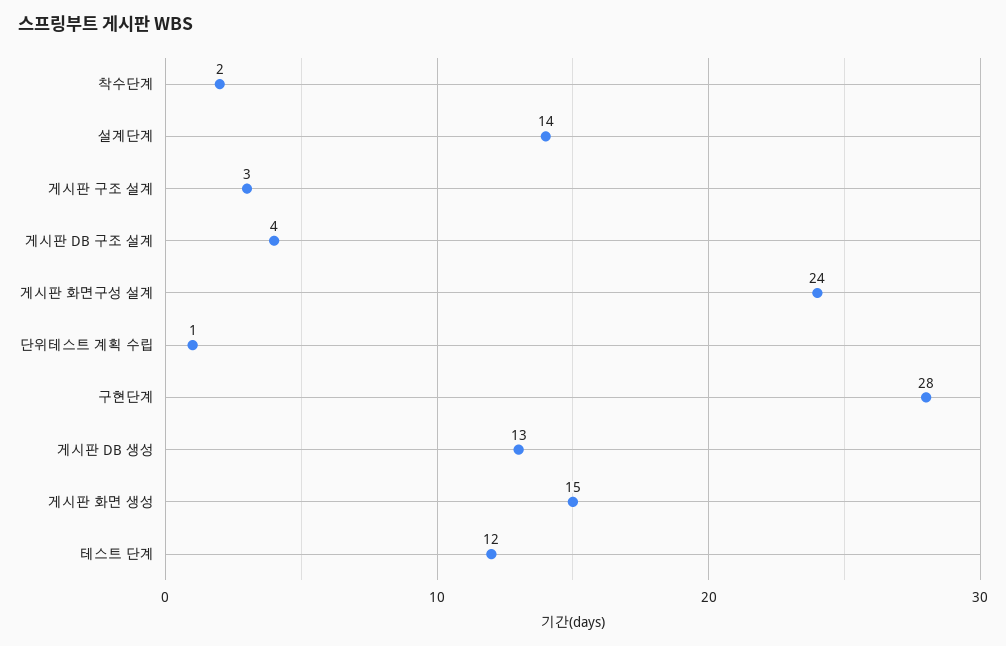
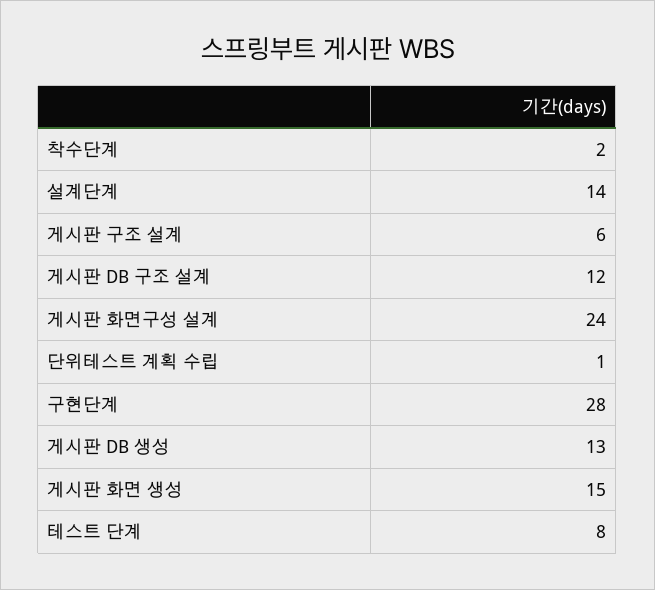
  {
    "착수단계": 2,
    "설계단계": 14,
-   "게시판 구조 설계": 3,
+   "게시판 구조 설계": 6,
-   "게시판 DB 구조 설계": 4,
+   "게시판 DB 구조 설계": 12,
    "게시판 화면구성 설계": 24,
    "단위테스트 계획 수립": 1,
    "구현단계": 28,
    "게시판 DB 생성": 13,
    "게시판 화면 생성": 15,
-   "테스트 단계": 12
+   "테스트 단계": 8
  }

